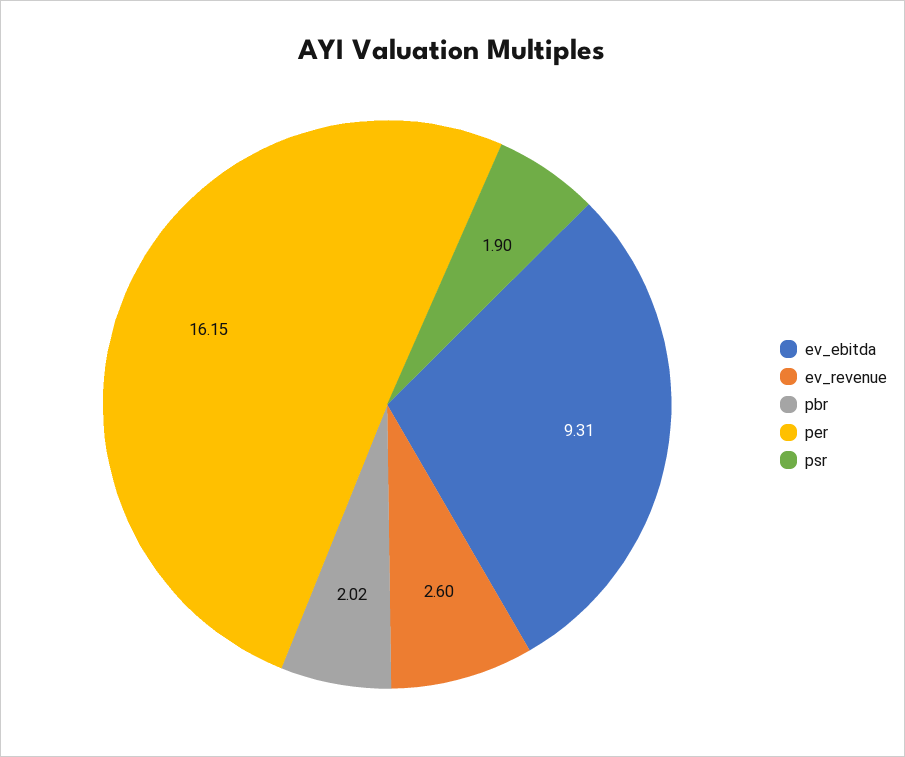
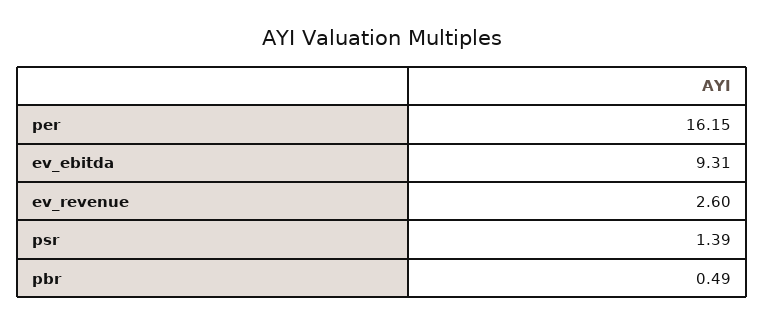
  {
    "ev_ebitda": 9.31,
    "ev_revenue": 2.6,
-   "pbr": 2.02,
+   "pbr": 0.49,
    "per": 16.15,
-   "psr": 1.9
+   "psr": 1.39
  }

